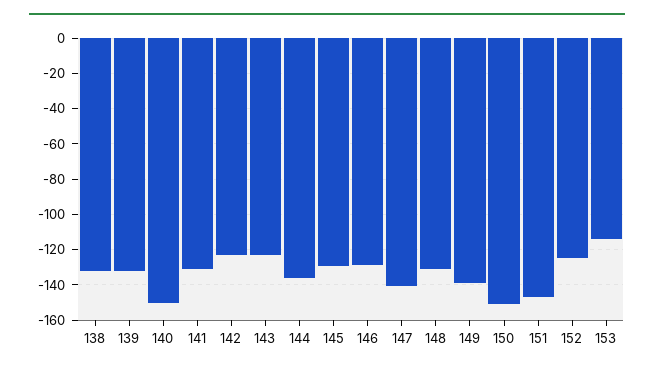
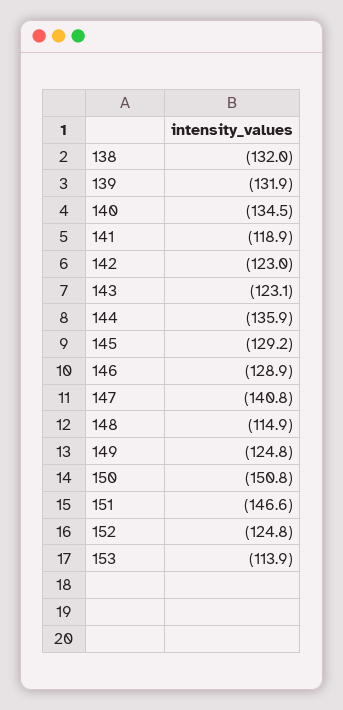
  {
    "138": -132,
    "139": -131.9,
-   "140": -150,
+   "140": -134.5,
-   "141": -130,
+   "141": -118.9,
    "142": -123,
    "143": -123.1,
    "144": -135.9,
    "145": -129.2,
    "146": -128.9,
    "147": -140.8,
-   "148": -130,
+   "148": -114.9,
-   "149": -140,
+   "149": -124.8,
    "150": -150.8,
    "151": -146.6,
    "152": -124.8,
    "153": -113.9
  }

